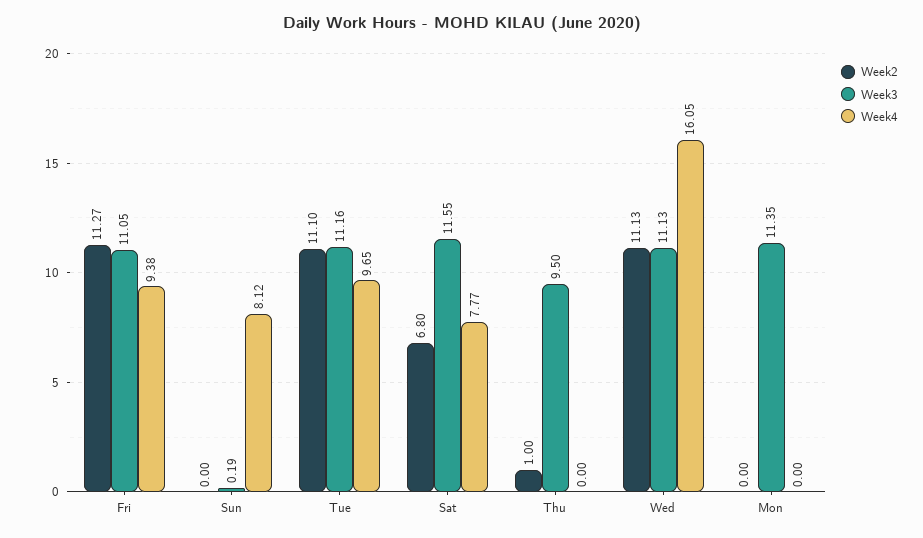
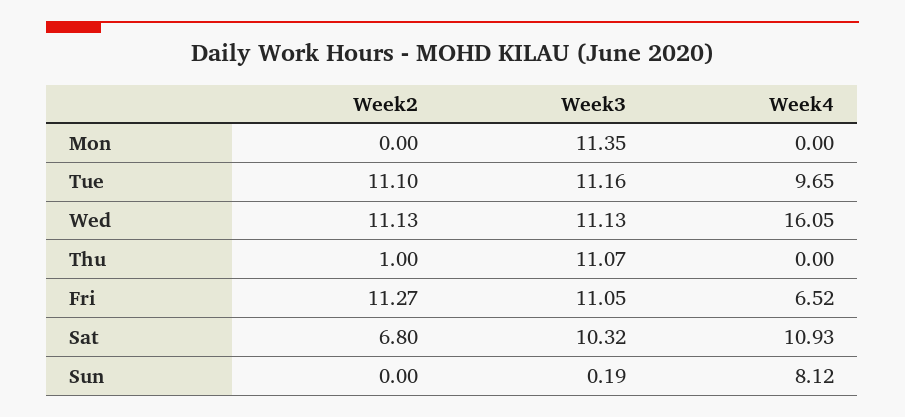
  {
    "Week2": {
      "Fri": 11.27,
      "Sun": 0,
      "Tue": 11.1,
      "Sat": 6.8,
      "Thu": 1,
      "Wed": 11.13,
      "Mon": 0
    },
    "Week3": {
      "Fri": 11.05,
      "Sun": 0.19,
      "Tue": 11.16,
-     "Sat": 11.55,
+     "Sat": 10.32,
-     "Thu": 9.5,
+     "Thu": 11.07,
      "Wed": 11.13,
      "Mon": 11.35
    },
    "Week4": {
-     "Fri": 9.38,
+     "Fri": 6.52,
      "Sun": 8.12,
      "Tue": 9.65,
-     "Sat": 7.77,
+     "Sat": 10.93,
      "Thu": 0,
      "Wed": 16.05,
      "Mon": 0
    }
  }

